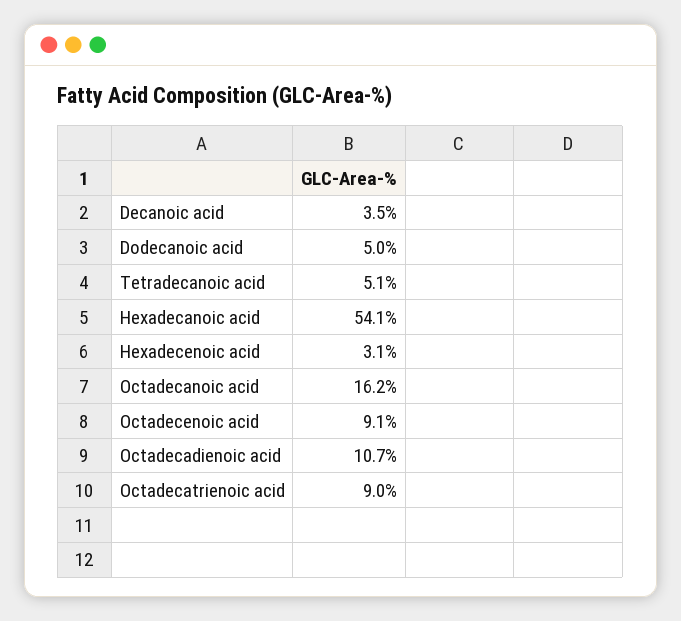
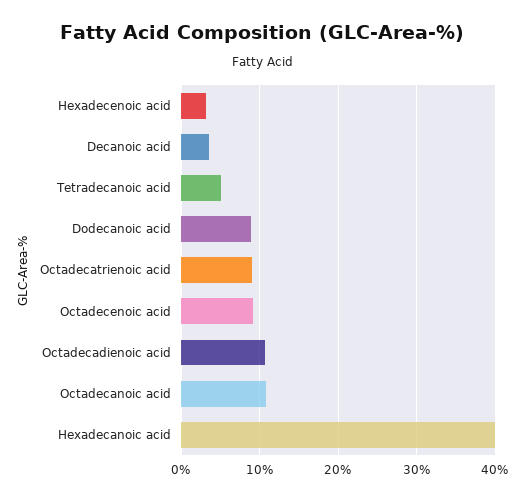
  {
    "Decanoic acid": 3.5,
-   "Dodecanoic acid": 5,
+   "Dodecanoic acid": 9,
    "Tetradecanoic acid": 5.1,
-   "Hexadecanoic acid": 54.1,
+   "Hexadecanoic acid": 40,
    "Hexadecenoic acid": 3.1,
-   "Octadecanoic acid": 16.2,
+   "Octadecanoic acid": 11,
    "Octadecenoic acid": 9.1,
    "Octadecadienoic acid": 10.7,
    "Octadecatrienoic acid": 9
  }

